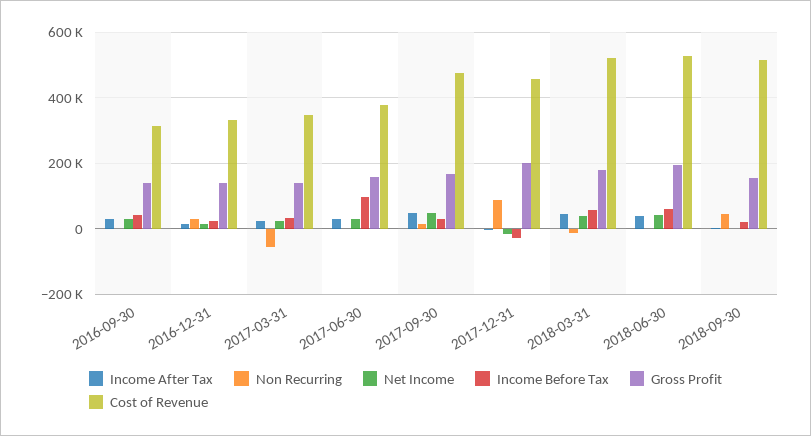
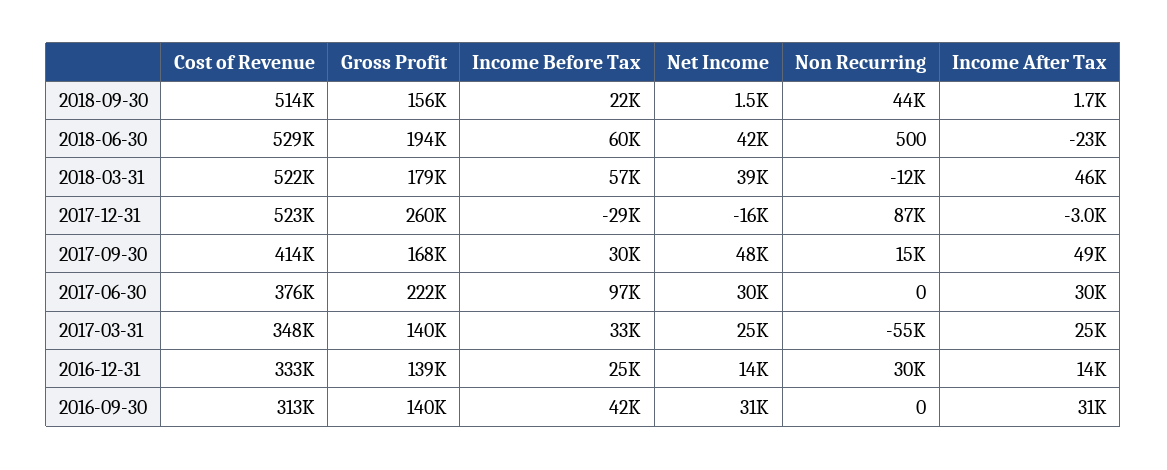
  {
    "Income After Tax": {
      "2016-09-30": 31000,
      "2016-12-31": 14000,
      "2017-03-31": 25000,
      "2017-06-30": 30000,
      "2017-09-30": 49000,
      "2017-12-31": -3000,
      "2018-03-31": 46000,
-     "2018-06-30": 40000,
+     "2018-06-30": -23000,
      "2018-09-30": 1700
    },
    "Non Recurring": {
      "2016-09-30": 0,
      "2016-12-31": 30000,
      "2017-03-31": -55000,
      "2017-06-30": 0,
      "2017-09-30": 15000,
      "2017-12-31": 87000,
      "2018-03-31": -12000,
      "2018-06-30": 500,
      "2018-09-30": 44000
    },
    "Net Income": {
      "2016-09-30": 31000,
      "2016-12-31": 14000,
      "2017-03-31": 25000,
      "2017-06-30": 30000,
      "2017-09-30": 48000,
      "2017-12-31": -16000,
      "2018-03-31": 39000,
      "2018-06-30": 42000,
      "2018-09-30": 1500
    },
    "Income Before Tax": {
      "2016-09-30": 42000,
      "2016-12-31": 25000,
      "2017-03-31": 33000,
      "2017-06-30": 97000,
      "2017-09-30": 30000,
      "2017-12-31": -29000,
      "2018-03-31": 57000,
      "2018-06-30": 60000,
      "2018-09-30": 22000
    },
    "Gross Profit": {
      "2016-09-30": 140000,
      "2016-12-31": 139000,
      "2017-03-31": 140000,
-     "2017-06-30": 160000,
+     "2017-06-30": 222000,
      "2017-09-30": 168000,
-     "2017-12-31": 200000,
+     "2017-12-31": 260000,
      "2018-03-31": 179000,
      "2018-06-30": 194000,
      "2018-09-30": 156000
    },
    "Cost of Revenue": {
      "2016-09-30": 313000,
      "2016-12-31": 333000,
      "2017-03-31": 348000,
      "2017-06-30": 376000,
-     "2017-09-30": 480000,
+     "2017-09-30": 414000,
-     "2017-12-31": 460000,
+     "2017-12-31": 523000,
      "2018-03-31": 522000,
      "2018-06-30": 529000,
      "2018-09-30": 514000
    }
  }

